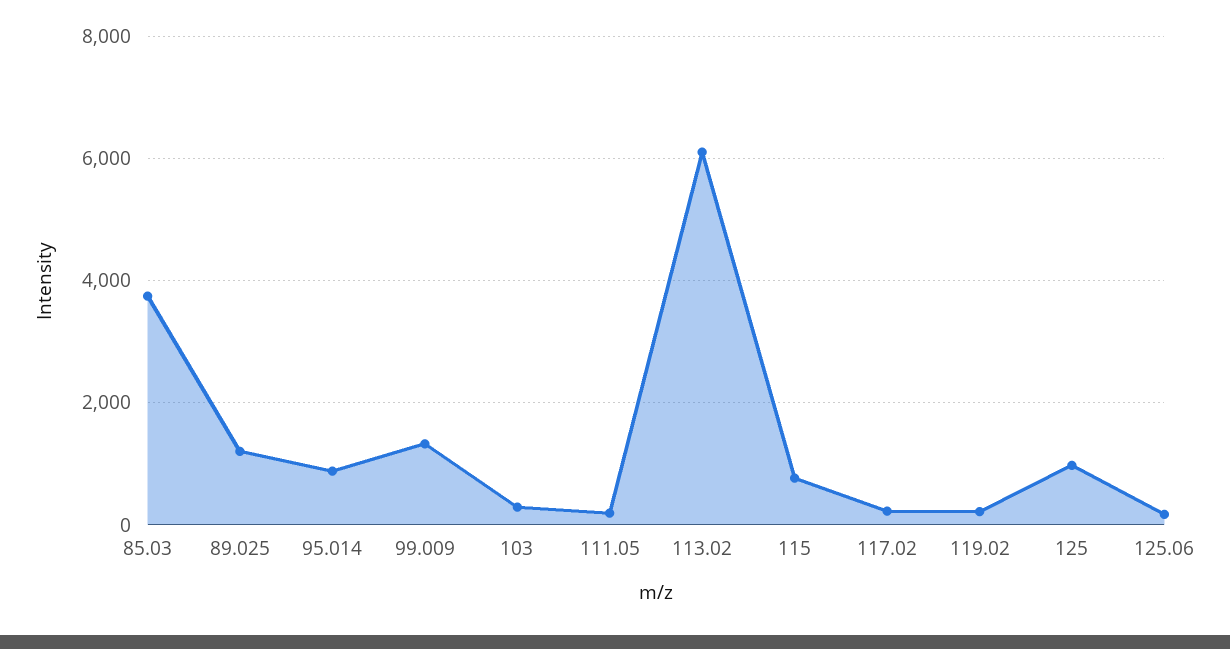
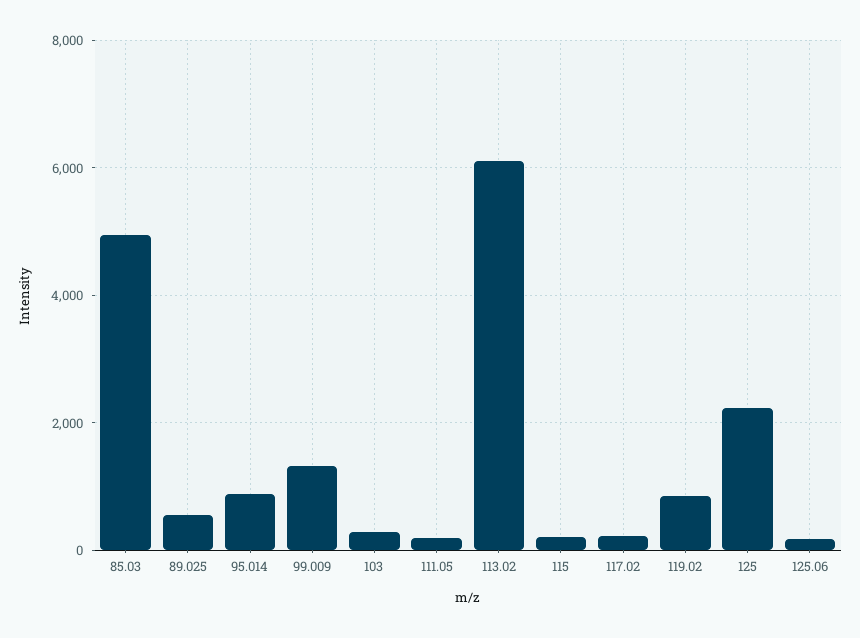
  {
-   "85.03": 3800,
+   "85.03": 5000,
-   "89.025": 1200,
+   "89.025": 600,
    "95.014": 800,
    "99.009": 1400,
    "103": 200,
    "111.05": 200,
    "113.02": 6200,
-   "115": 800,
+   "115": 200,
    "117.02": 200,
-   "119.02": 200,
+   "119.02": 800,
-   "125": 1000,
+   "125": 2200,
    "125.06": 200
  }

